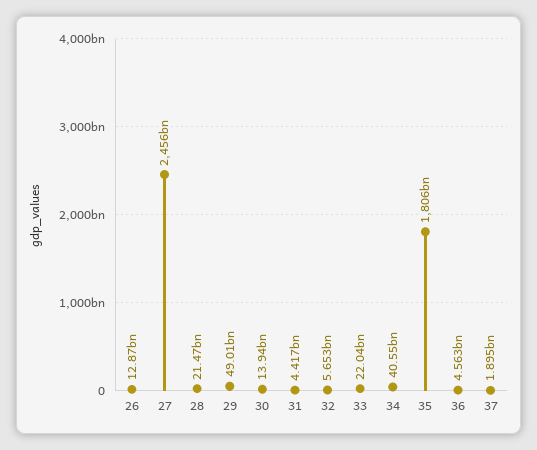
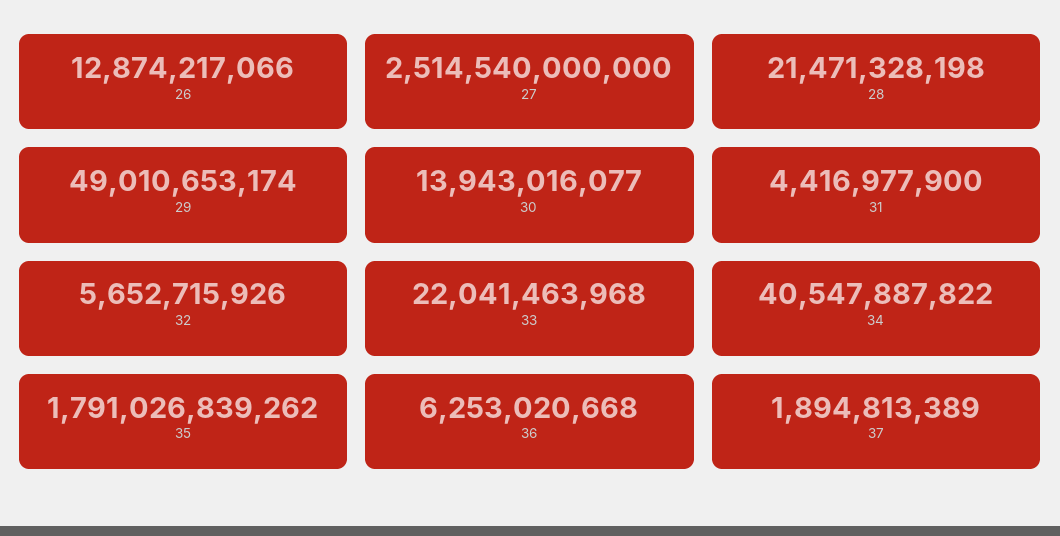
  {
    "26": 12874217066,
-   "27": 2456000000000,
+   "27": 2514540000000,
    "28": 21471328198,
    "29": 49010653174,
    "30": 13943016077,
    "31": 4416977900,
    "32": 5652715926,
    "33": 22041463968,
    "34": 40547887822,
-   "35": 1806000000000,
+   "35": 1791026839262,
-   "36": 4563000000,
+   "36": 6253020668,
    "37": 1894813389
  }

